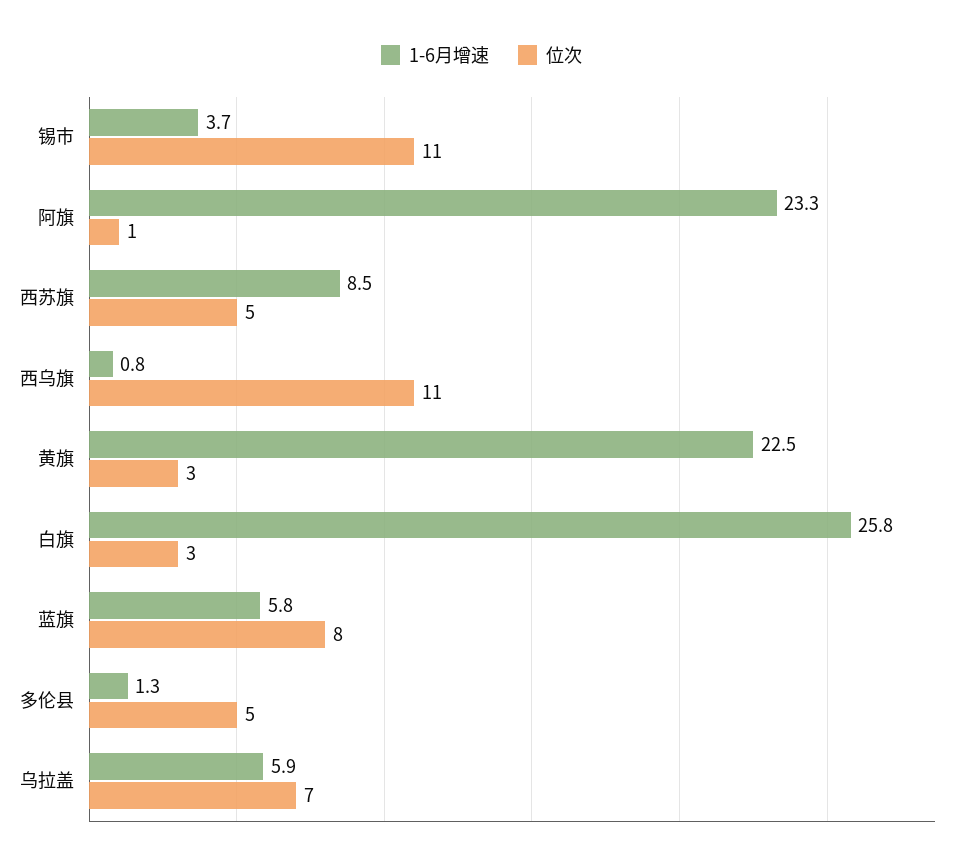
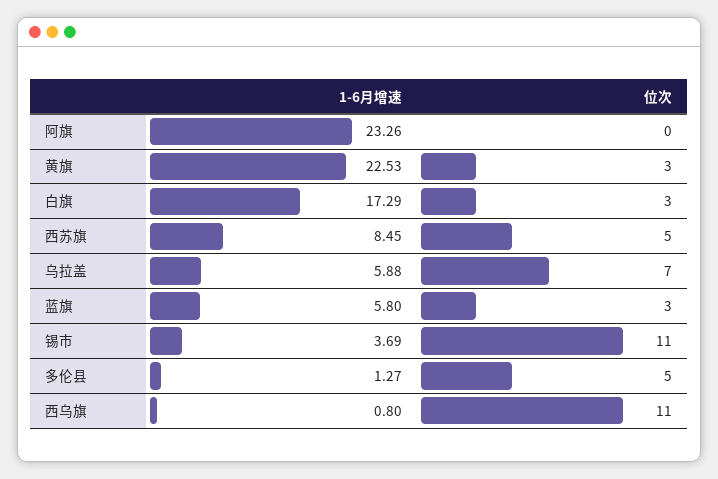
  {
    "1-6月增速": {
      "锡市": 3.69,
      "阿旗": 23.26,
      "西苏旗": 8.45,
      "西乌旗": 0.8,
      "黄旗": 22.53,
-     "白旗": 25.8,
+     "白旗": 17.29,
      "蓝旗": 5.8,
      "多伦县": 1.27,
      "乌拉盖": 5.88
    },
    "位次": {
      "锡市": 11,
-     "阿旗": 1,
+     "阿旗": 0,
      "西苏旗": 5,
      "西乌旗": 11,
      "黄旗": 3,
      "白旗": 3,
-     "蓝旗": 8,
+     "蓝旗": 3,
      "多伦县": 5,
      "乌拉盖": 7
    }
  }

